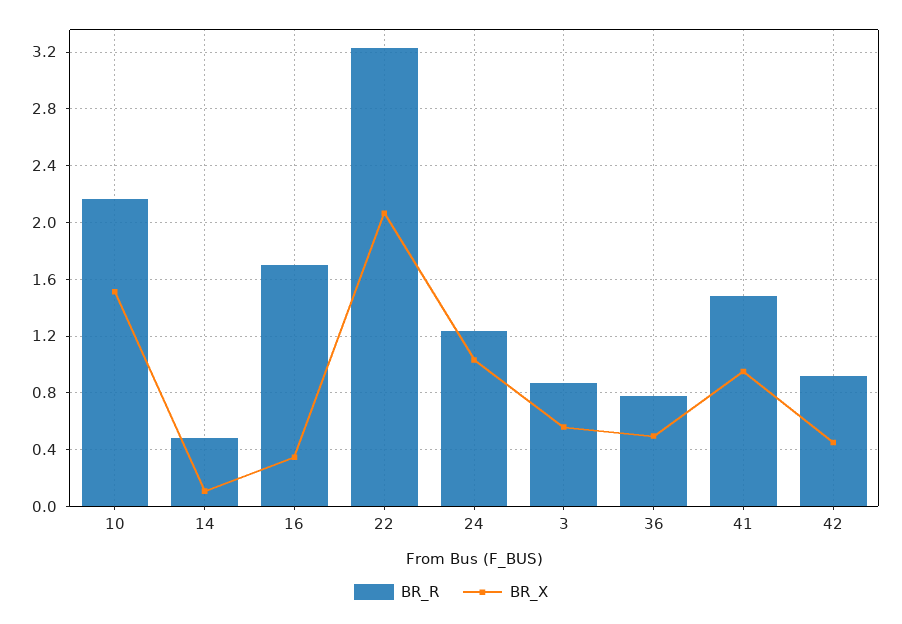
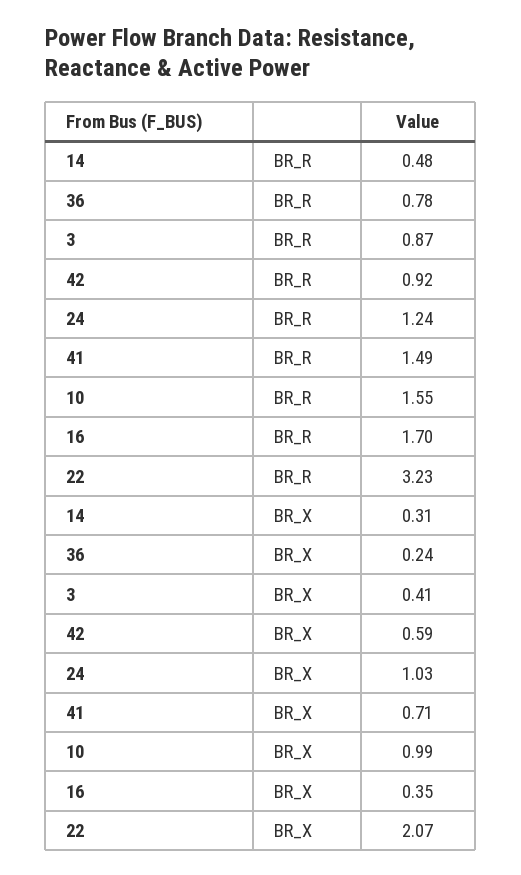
  {
    "BR_R": {
-     "10": 2.15,
+     "10": 1.55,
      "14": 0.48,
      "16": 1.7,
      "22": 3.23,
      "24": 1.24,
      "3": 0.87,
      "36": 0.78,
      "41": 1.49,
      "42": 0.92
    },
    "BR_X": {
-     "10": 1.5,
+     "10": 0.99,
-     "14": 0.1,
+     "14": 0.31,
      "16": 0.35,
      "22": 2.07,
      "24": 1.03,
-     "3": 0.55,
+     "3": 0.41,
-     "36": 0.5,
+     "36": 0.24,
-     "41": 0.95,
+     "41": 0.71,
-     "42": 0.45
+     "42": 0.59
    }
  }

